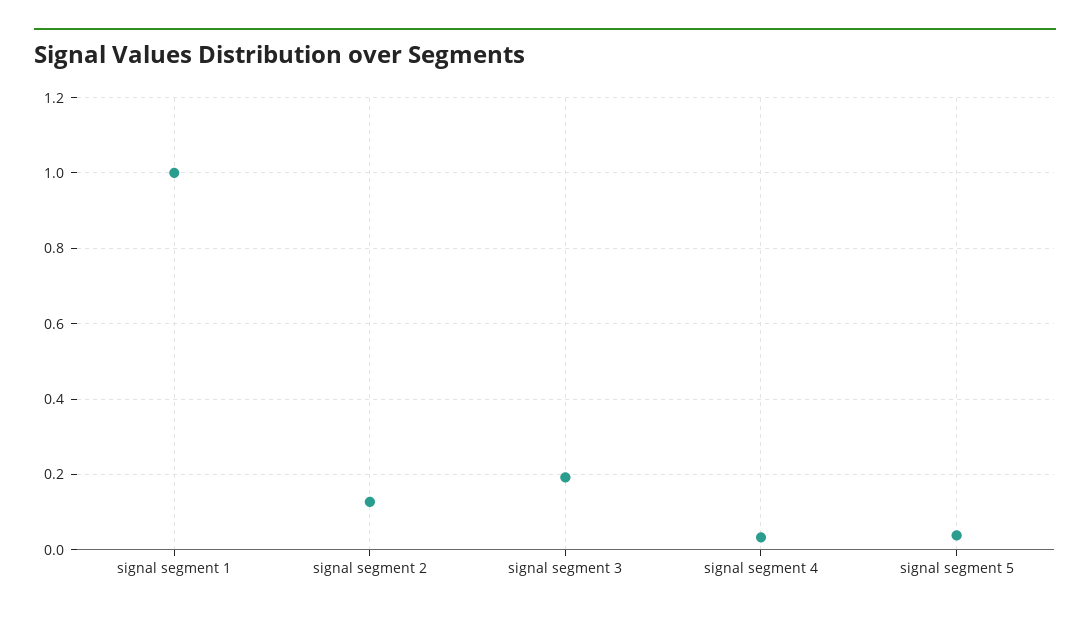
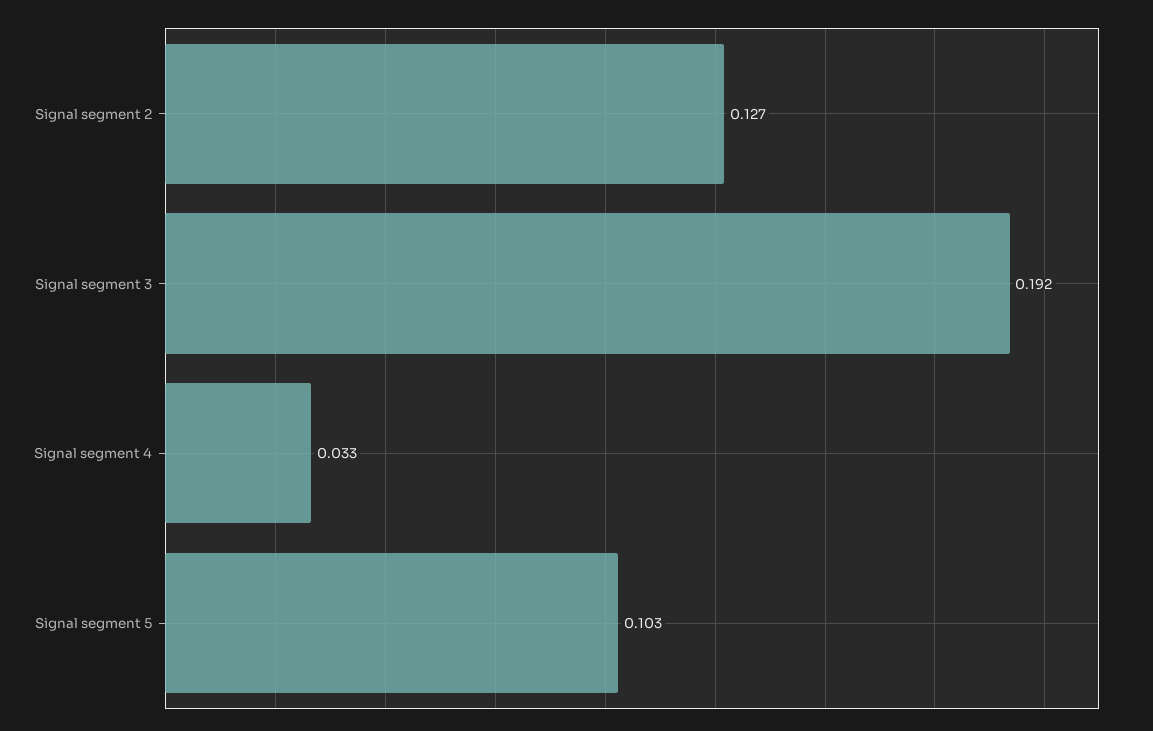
  {
-   "signal segment 1": 1,
    "signal segment 2": 0.127,
    "signal segment 3": 0.192,
    "signal segment 4": 0.033,
-   "signal segment 5": 0.04
+   "signal segment 5": 0.103
  }

